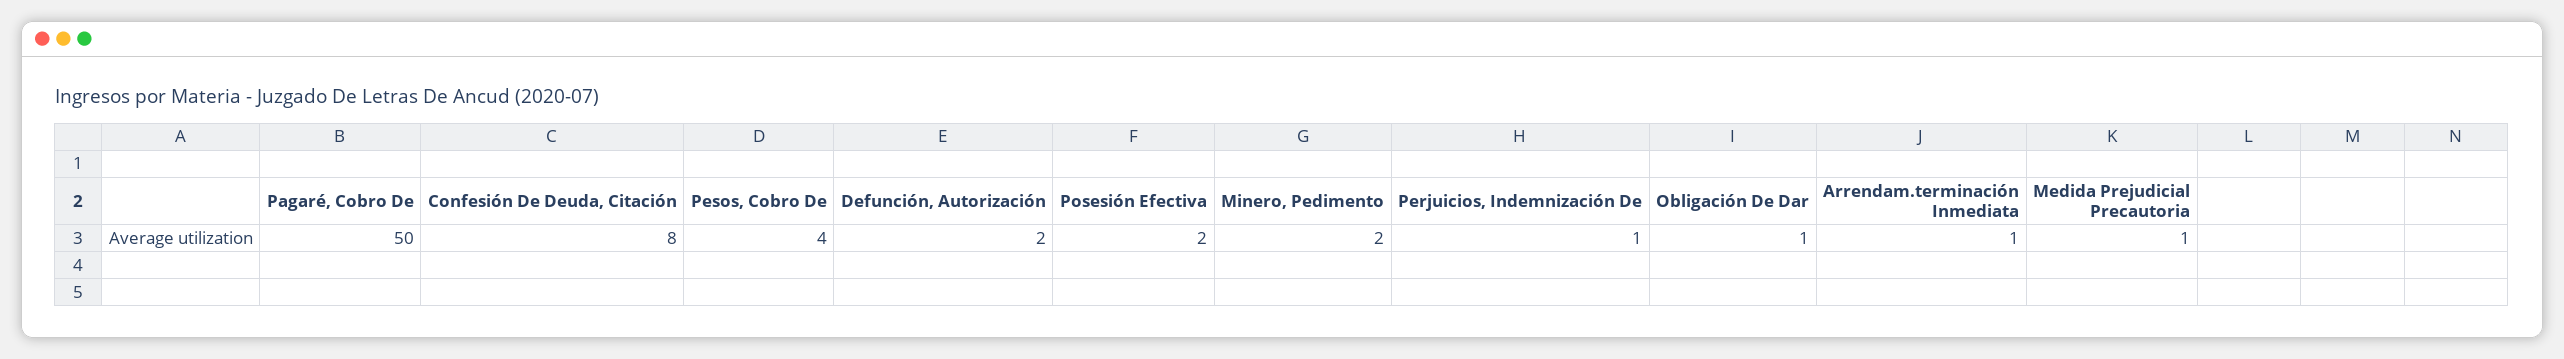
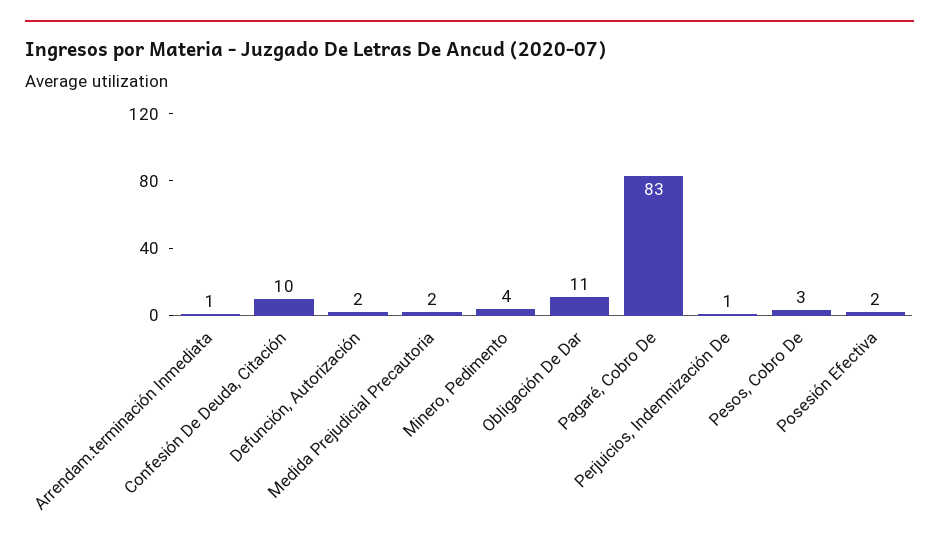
  {
-   "Pagaré, Cobro De": 50,
+   "Pagaré, Cobro De": 83,
-   "Confesión De Deuda, Citación": 8,
+   "Confesión De Deuda, Citación": 10,
-   "Pesos, Cobro De": 4,
+   "Pesos, Cobro De": 3,
    "Defunción, Autorización": 2,
    "Posesión Efectiva": 2,
-   "Minero, Pedimento": 2,
+   "Minero, Pedimento": 4,
    "Perjuicios, Indemnización De": 1,
-   "Obligación De Dar": 1,
+   "Obligación De Dar": 11,
    "Arrendam.terminación Inmediata": 1,
-   "Medida Prejudicial Precautoria": 1
+   "Medida Prejudicial Precautoria": 2
  }

